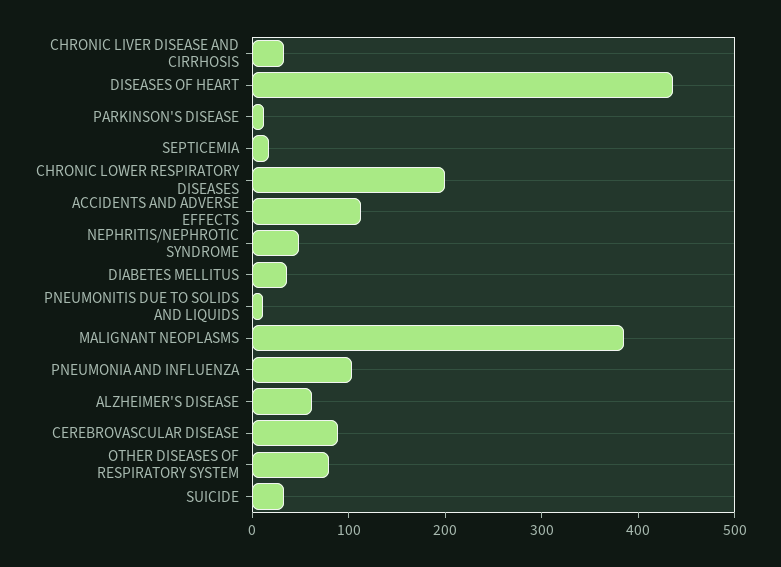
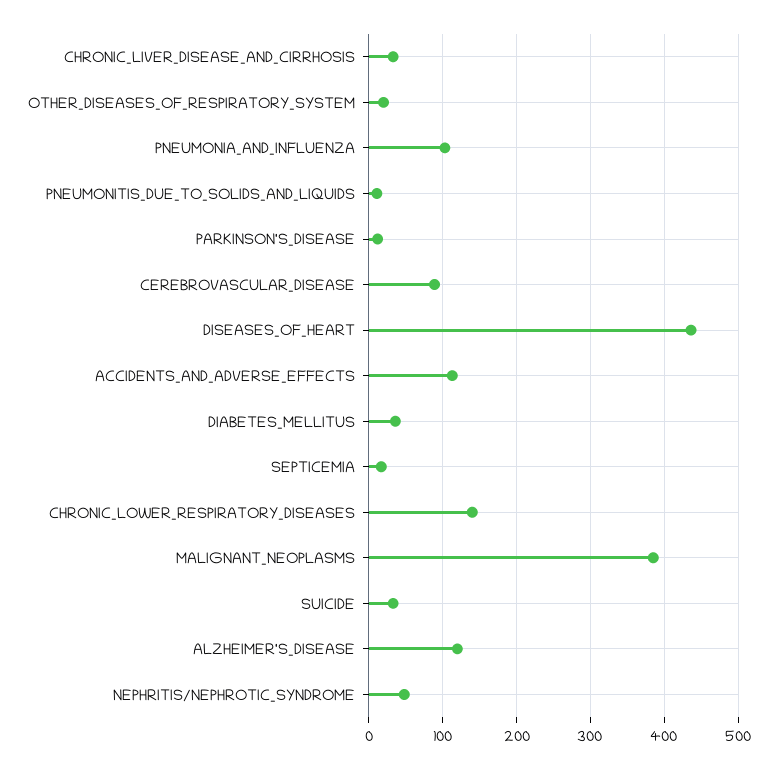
  {
    "CHRONIC LIVER DISEASE AND CIRRHOSIS": 30,
    "DISEASES OF HEART": 440,
    "PARKINSON'S DISEASE": 10,
    "SEPTICEMIA": 20,
-   "CHRONIC LOWER RESPIRATORY DISEASES": 200,
+   "CHRONIC LOWER RESPIRATORY DISEASES": 140,
    "ACCIDENTS AND ADVERSE EFFECTS": 110,
    "NEPHRITIS/NEPHROTIC SYNDROME": 50,
    "DIABETES MELLITUS": 40,
    "PNEUMONITIS DUE TO SOLIDS AND LIQUIDS": 10,
    "MALIGNANT NEOPLASMS": 390,
    "PNEUMONIA AND INFLUENZA": 100,
-   "ALZHEIMER'S DISEASE": 60,
+   "ALZHEIMER'S DISEASE": 120,
    "CEREBROVASCULAR DISEASE": 90,
-   "OTHER DISEASES OF RESPIRATORY SYSTEM": 80,
+   "OTHER DISEASES OF RESPIRATORY SYSTEM": 20,
    "SUICIDE": 30
  }

